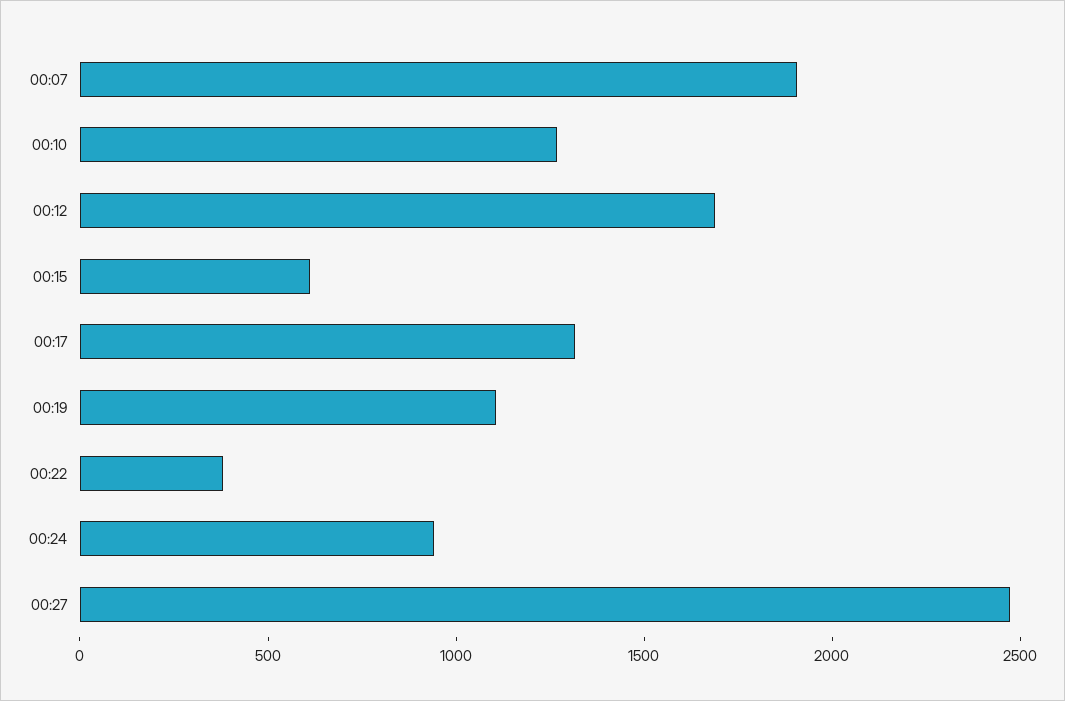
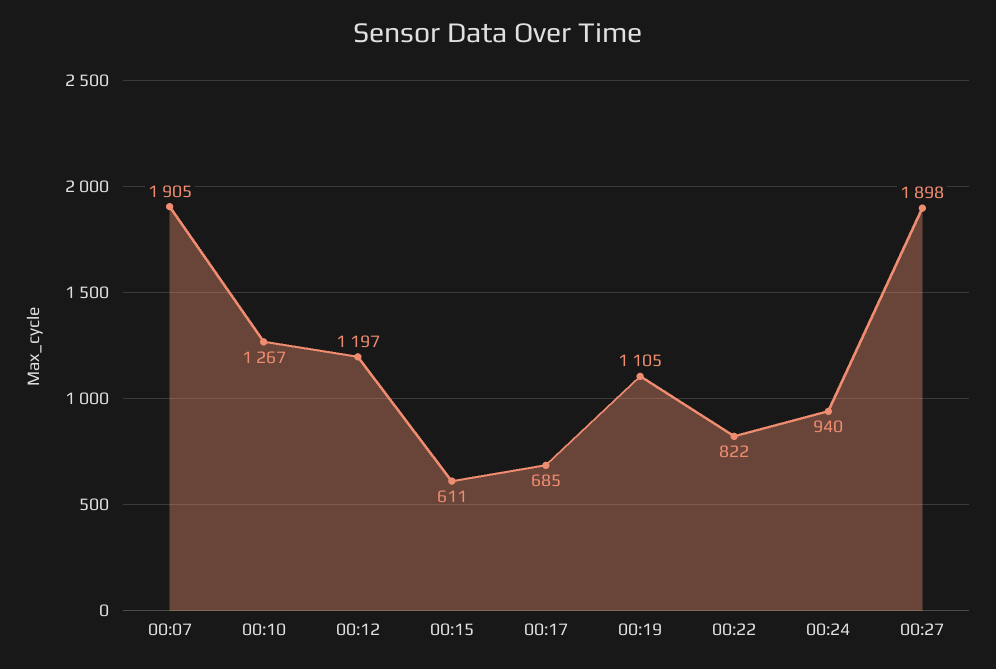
  {
    "00:07": 1905,
    "00:10": 1267,
-   "00:12": 1700,
+   "00:12": 1197,
    "00:15": 611,
-   "00:17": 1300,
+   "00:17": 685,
    "00:19": 1105,
-   "00:22": 400,
+   "00:22": 822,
    "00:24": 940,
-   "00:27": 2500
+   "00:27": 1898
  }

